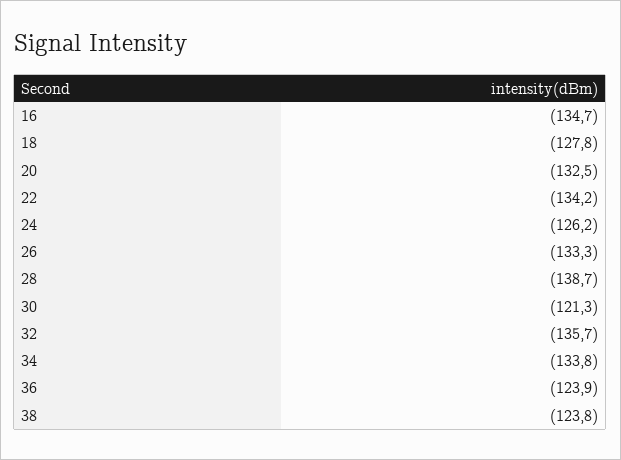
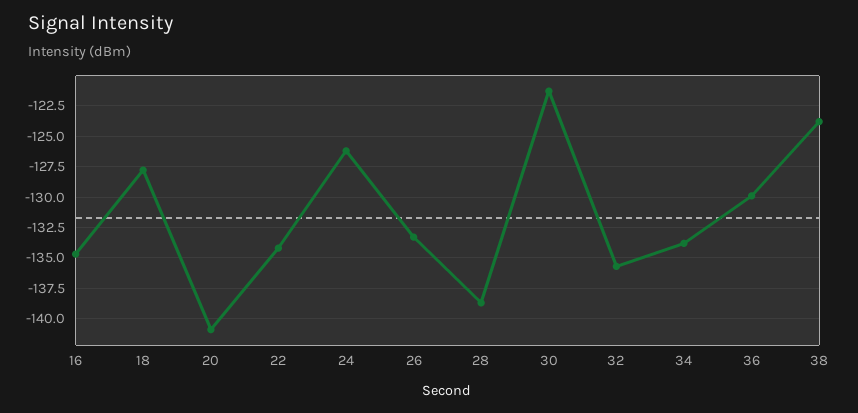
  {
    "16": -134.7,
    "18": -127.8,
-   "20": -132.5,
+   "20": -141,
    "22": -134.2,
    "24": -126.2,
    "26": -133.3,
    "28": -138.7,
    "30": -121.3,
    "32": -135.7,
    "34": -133.8,
-   "36": -123.9,
+   "36": -130,
    "38": -123.8
  }

